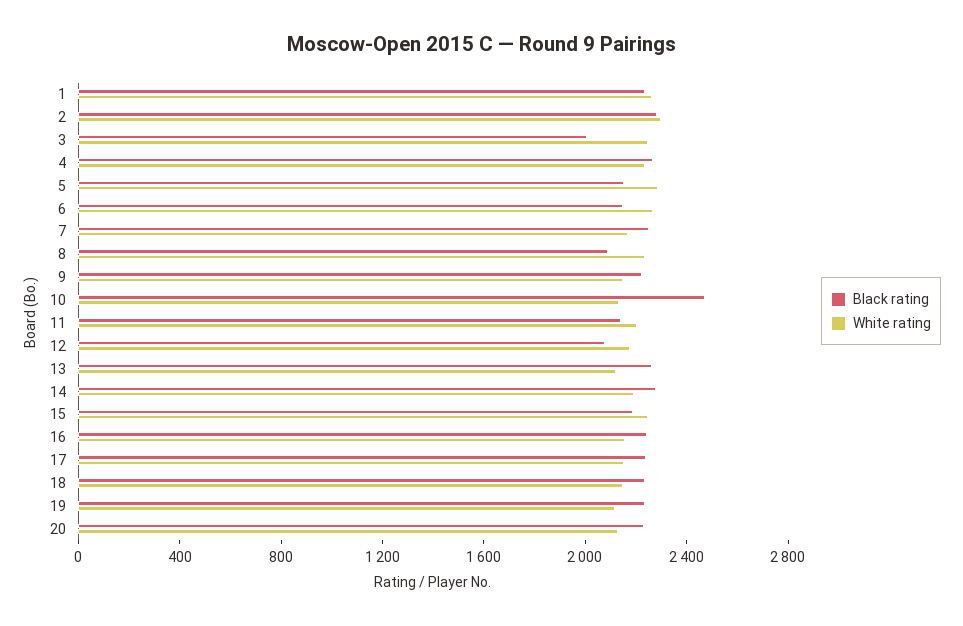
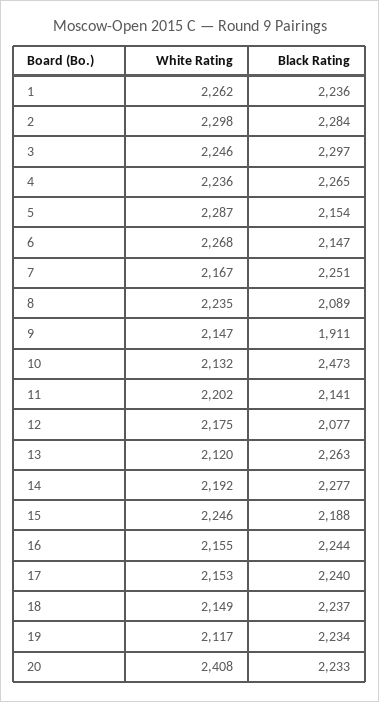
  {
    "Black rating": {
      "1": 2236,
      "2": 2284,
-     "3": 2000,
+     "3": 2297,
      "4": 2265,
      "5": 2154,
      "6": 2147,
      "7": 2251,
      "8": 2089,
-     "9": 2200,
+     "9": 1911,
      "10": 2473,
      "11": 2141,
      "12": 2077,
      "13": 2263,
      "14": 2277,
      "15": 2188,
      "16": 2244,
      "17": 2240,
      "18": 2237,
      "19": 2234,
      "20": 2233
    },
    "White rating": {
      "1": 2262,
      "2": 2298,
      "3": 2246,
      "4": 2236,
      "5": 2287,
      "6": 2268,
      "7": 2167,
      "8": 2235,
      "9": 2147,
      "10": 2132,
      "11": 2202,
      "12": 2175,
      "13": 2120,
      "14": 2192,
      "15": 2246,
      "16": 2155,
      "17": 2153,
      "18": 2149,
      "19": 2117,
-     "20": 2100
+     "20": 2408
    }
  }

